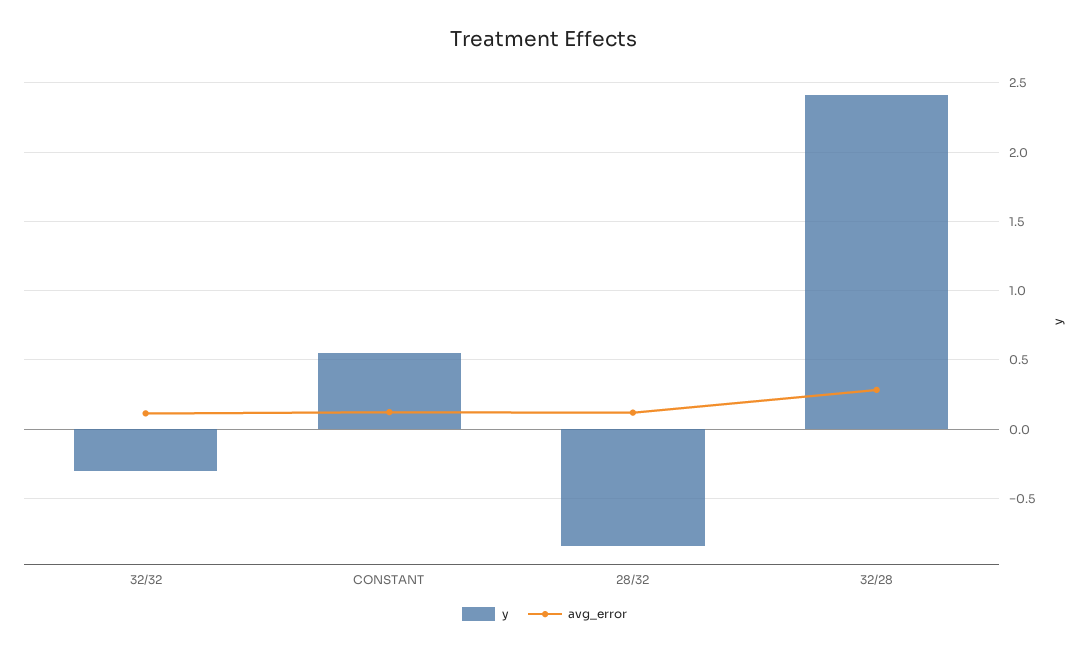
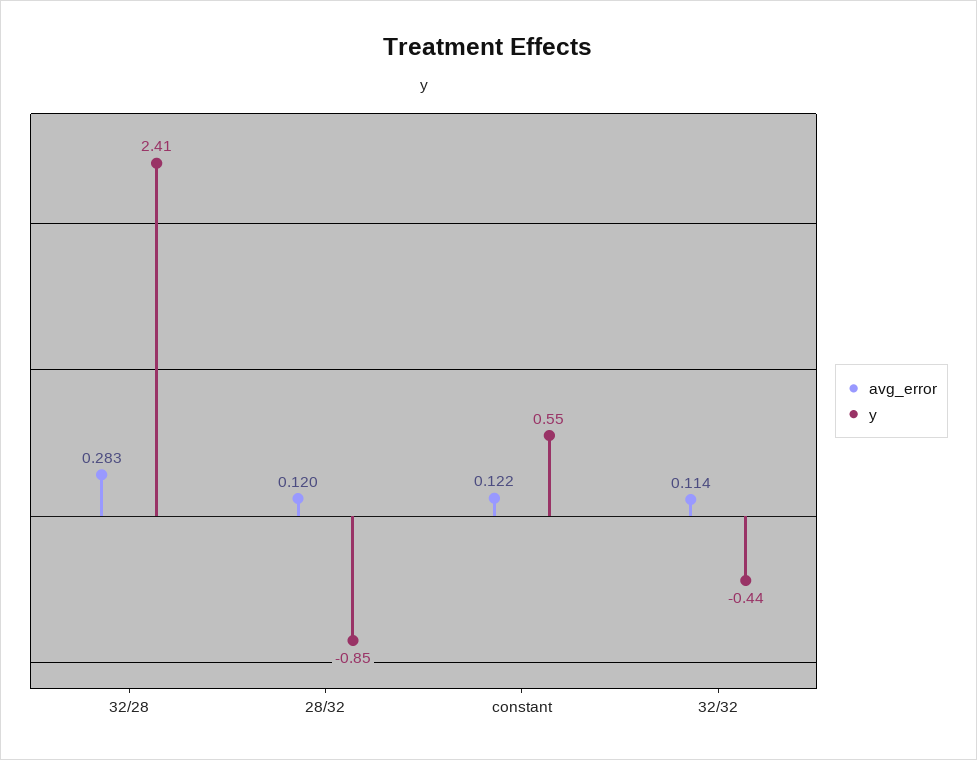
  {
    "y": {
-     "32/32": -0.3,
+     "32/32": -0.44,
      "CONSTANT": 0.55,
      "28/32": -0.85,
      "32/28": 2.41
    },
    "avg_error": {
      "32/32": 0.114,
      "CONSTANT": 0.122,
      "28/32": 0.12,
      "32/28": 0.283
    }
  }

